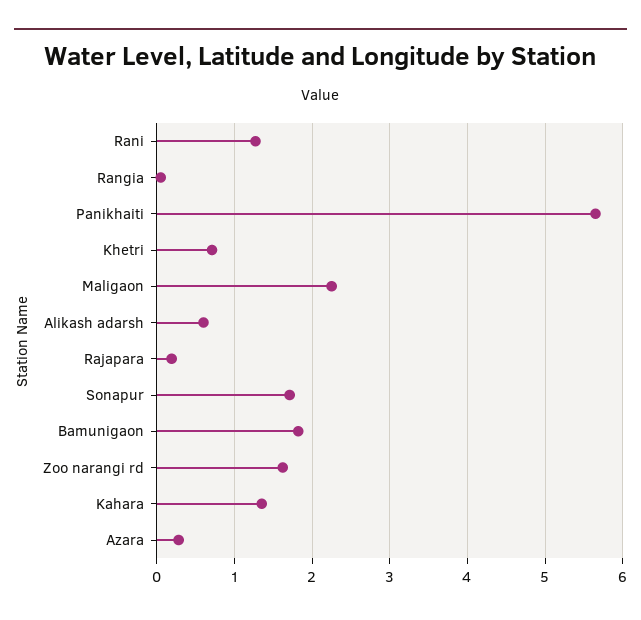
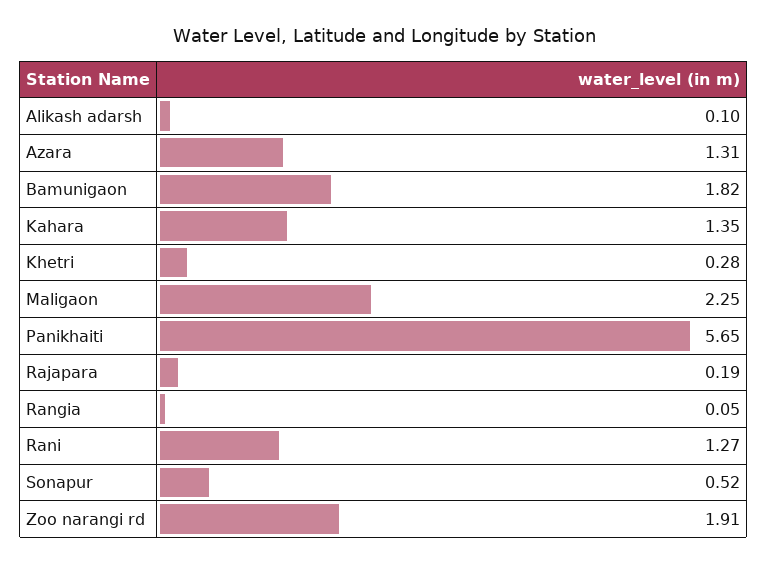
  {
    "Rani": 1.27,
    "Rangia": 0.05,
    "Panikhaiti": 5.65,
-   "Khetri": 0.7,
+   "Khetri": 0.28,
    "Maligaon": 2.25,
-   "Alikash adarsh": 0.6,
+   "Alikash adarsh": 0.1,
    "Rajapara": 0.19,
-   "Sonapur": 1.7,
+   "Sonapur": 0.52,
    "Bamunigaon": 1.82,
-   "Zoo narangi rd": 1.6,
+   "Zoo narangi rd": 1.91,
    "Kahara": 1.35,
-   "Azara": 0.3
+   "Azara": 1.31
  }

